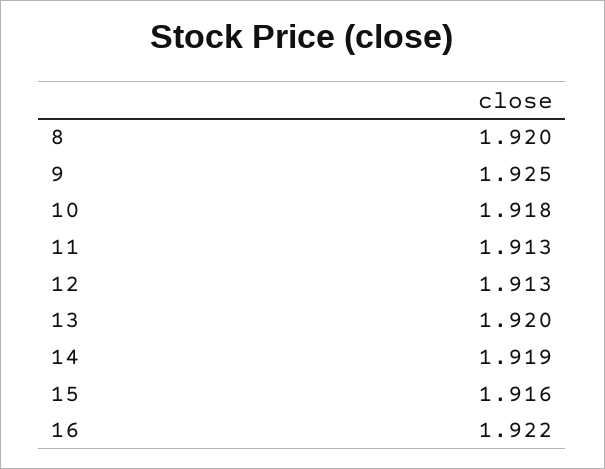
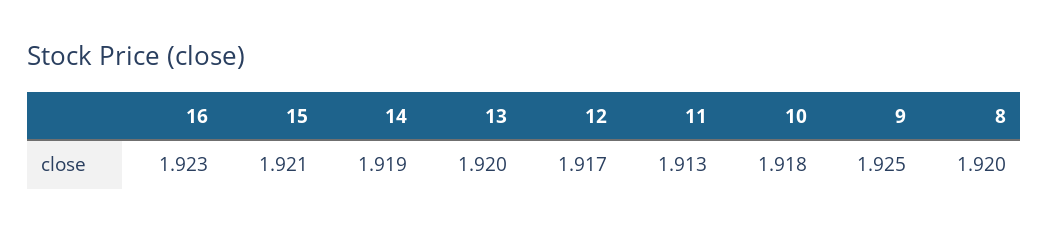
  {
    "8": 1.92,
    "9": 1.925,
    "10": 1.918,
    "11": 1.913,
-   "12": 1.913,
+   "12": 1.917,
    "13": 1.92,
    "14": 1.919,
-   "15": 1.916,
+   "15": 1.921,
-   "16": 1.922
+   "16": 1.923
  }

